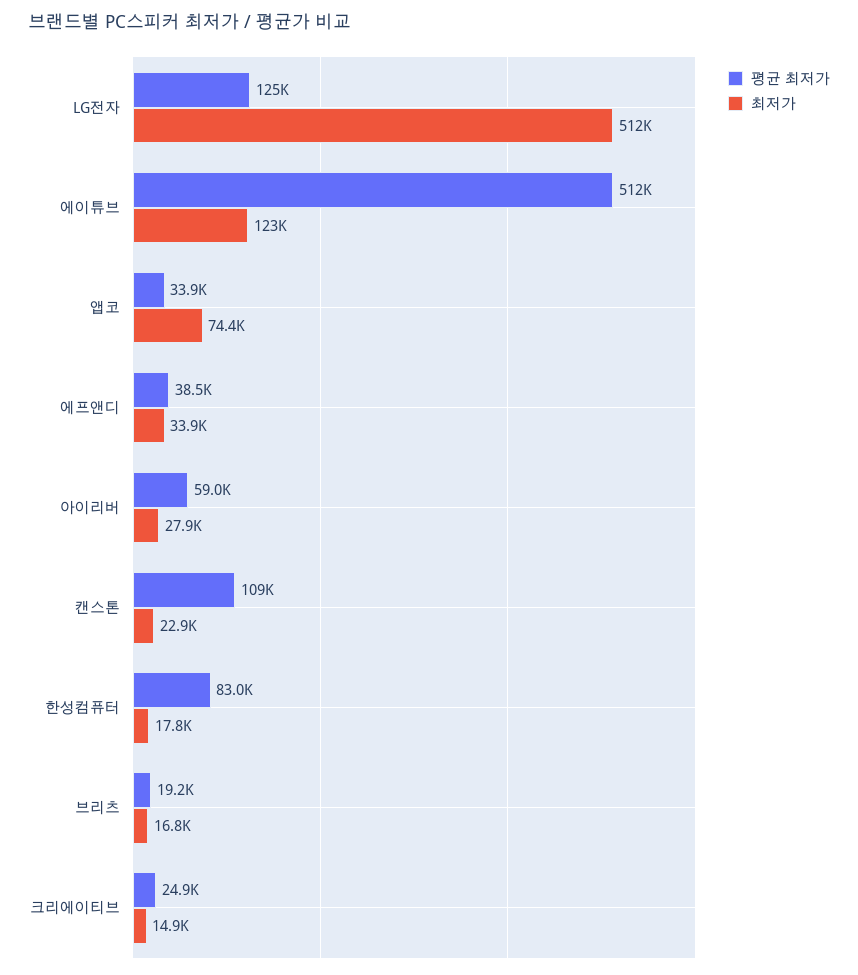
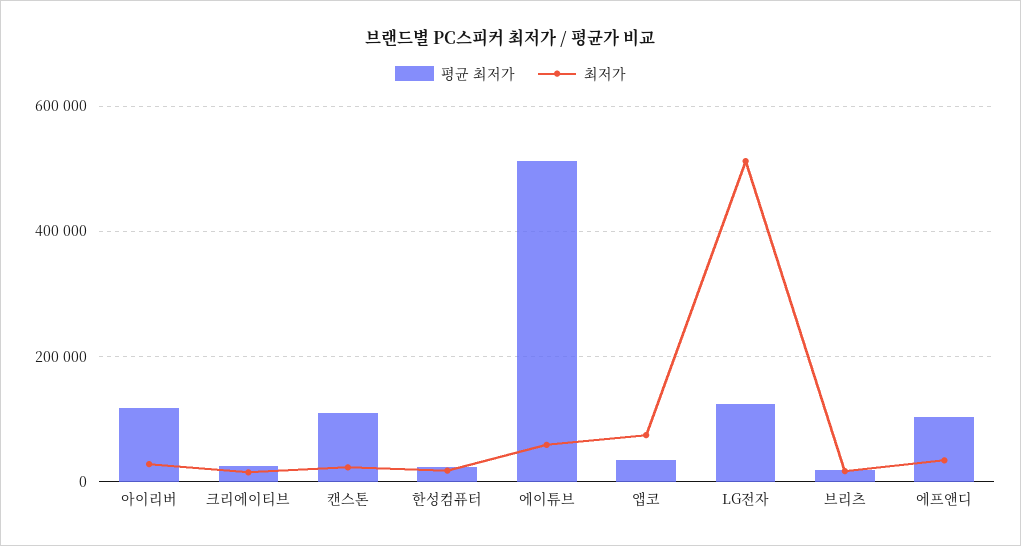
  {
    "평균 최저가": {
      "LG전자": 125000,
      "에이튜브": 512000,
      "앱코": 33900,
-     "에프앤디": 38500,
+     "에프앤디": 100000,
-     "아이리버": 59000,
+     "아이리버": 120000,
      "캔스톤": 109000,
-     "한성컴퓨터": 83000,
+     "한성컴퓨터": 20000,
      "브리츠": 19200,
      "크리에이티브": 24900
    },
    "최저가": {
      "LG전자": 512000,
-     "에이튜브": 123000,
+     "에이튜브": 60000,
      "앱코": 74400,
      "에프앤디": 33900,
      "아이리버": 27900,
      "캔스톤": 22900,
      "한성컴퓨터": 17800,
      "브리츠": 16800,
      "크리에이티브": 14900
    }
  }

